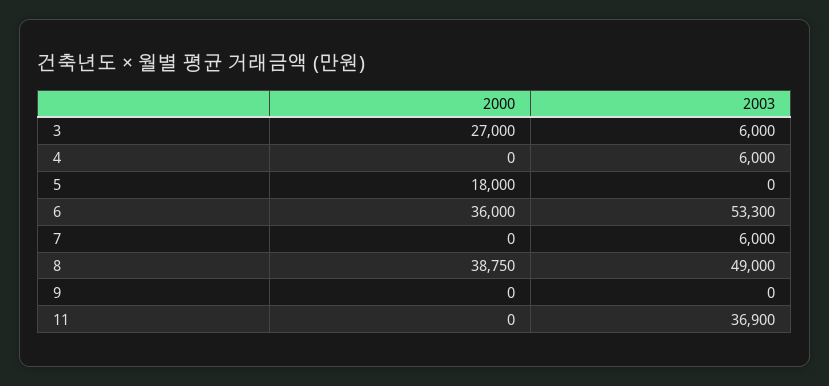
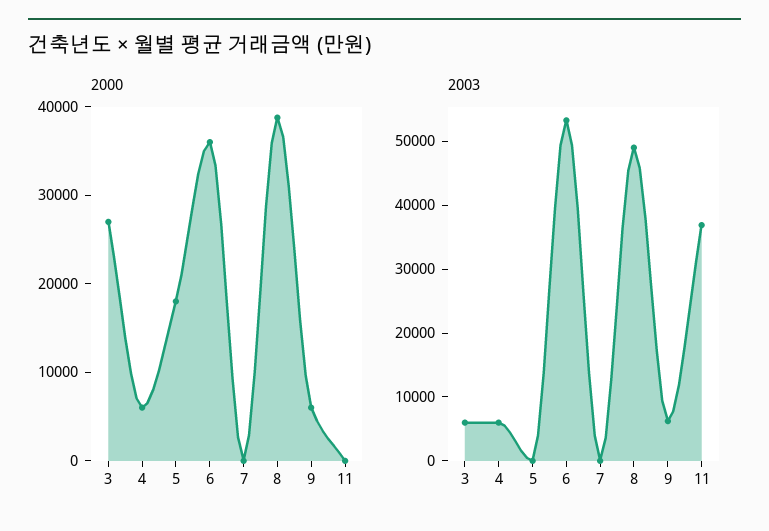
  {
    "2000": {
      "3": 27000,
-     "4": 0,
+     "4": 6000,
      "5": 18000,
      "6": 36000,
      "7": 0,
      "8": 38750,
-     "9": 0,
+     "9": 6000,
      "11": 0
    },
    "2003": {
      "3": 6000,
      "4": 6000,
      "5": 0,
      "6": 53300,
-     "7": 6000,
+     "7": 0,
      "8": 49000,
-     "9": 0,
+     "9": 6000,
      "11": 36900
    }
  }

